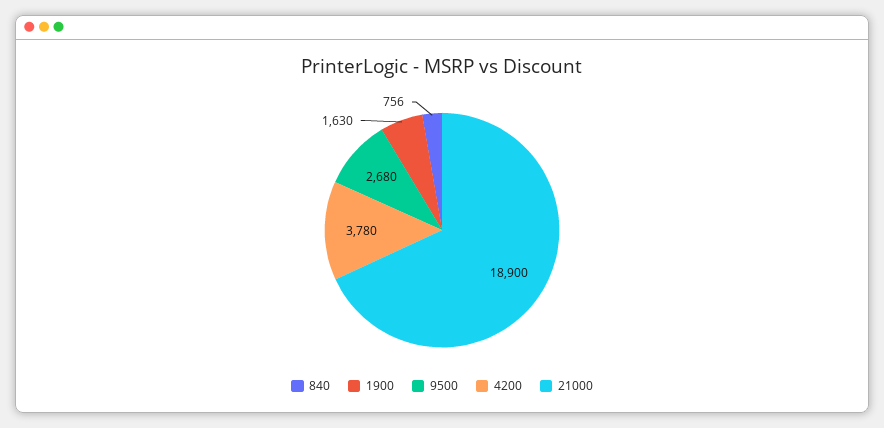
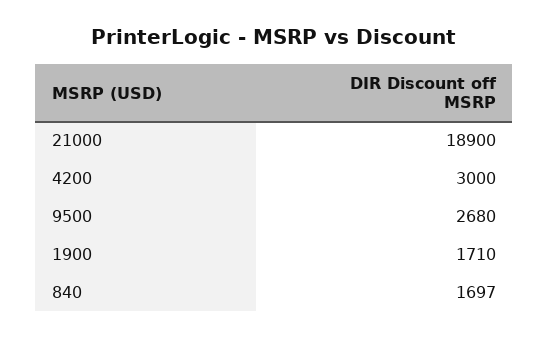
  {
-   "840": 756,
+   "840": 1697,
-   "1900": 1630,
+   "1900": 1710,
    "9500": 2680,
-   "4200": 3780,
+   "4200": 3000,
    "21000": 18900
  }

